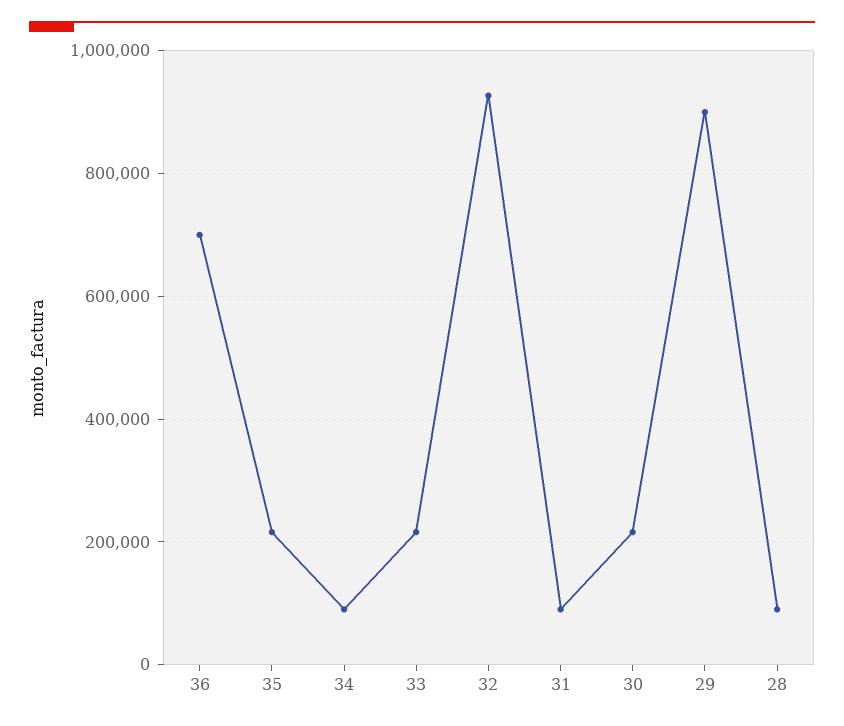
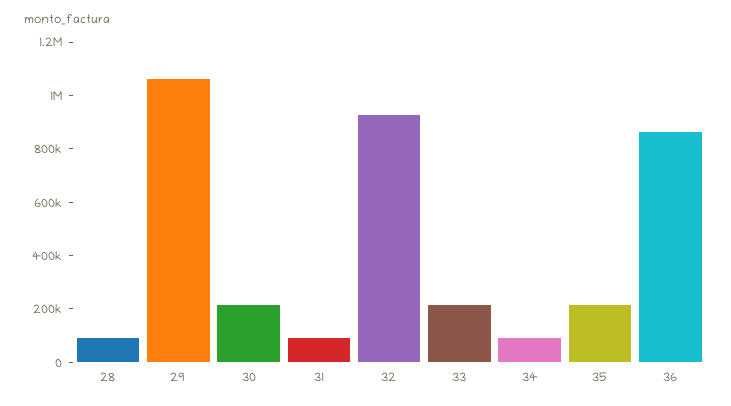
  {
-   "36": 700000,
+   "36": 850000,
    "35": 220000,
    "34": 100000,
    "33": 220000,
    "32": 920000,
    "31": 100000,
    "30": 220000,
-   "29": 900000,
+   "29": 1050000,
    "28": 100000
  }

